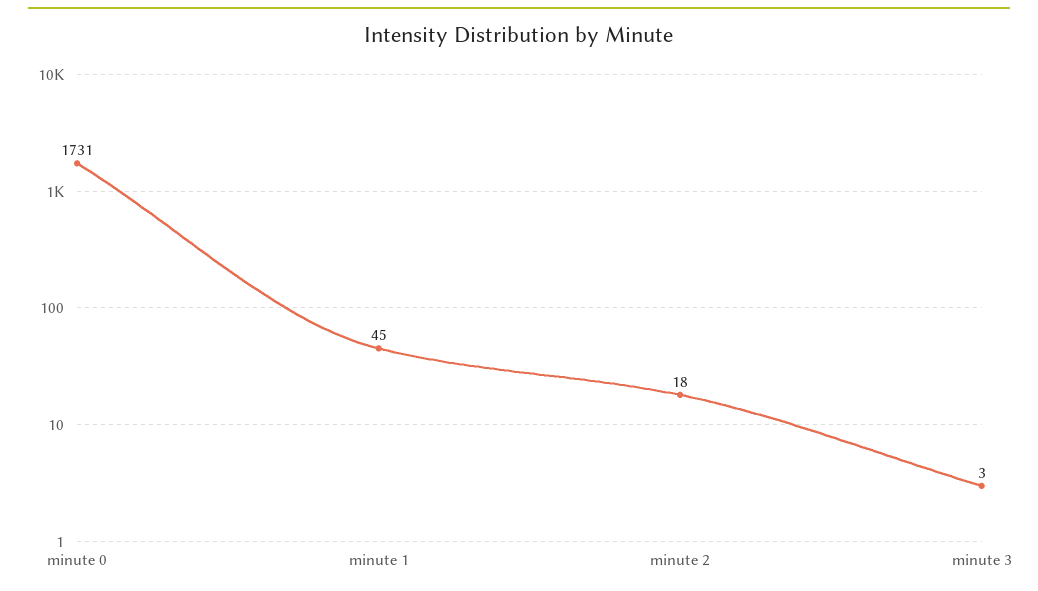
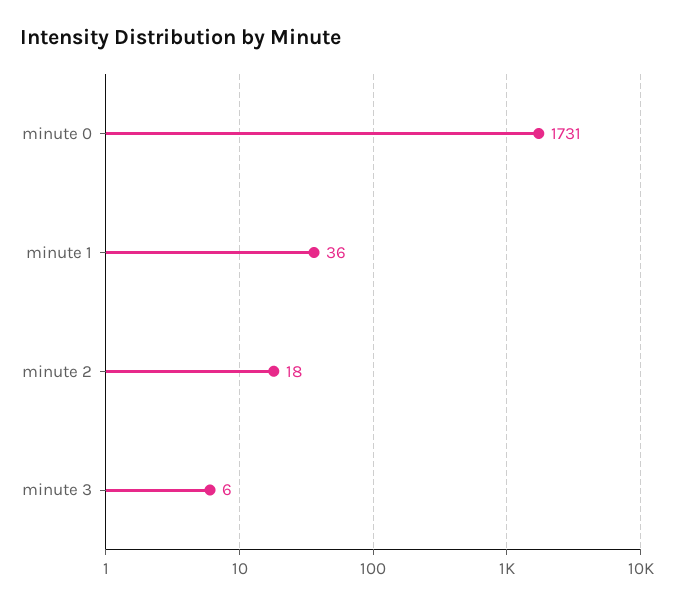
  {
    "minute 0": 1731,
-   "minute 1": 45,
+   "minute 1": 36,
    "minute 2": 18,
-   "minute 3": 3
+   "minute 3": 6
  }

